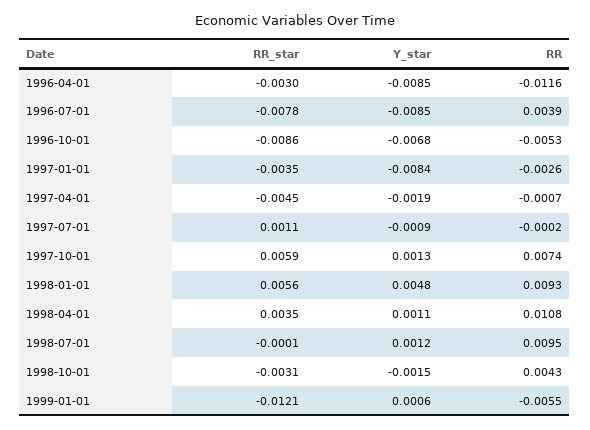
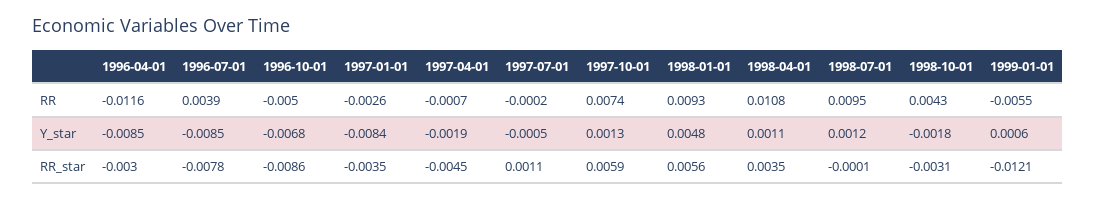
  {
    "RR_star": {
      "1996-04-01": -0.003,
      "1996-07-01": -0.0078,
      "1996-10-01": -0.0086,
      "1997-01-01": -0.0035,
      "1997-04-01": -0.0045,
      "1997-07-01": 0.0011,
      "1997-10-01": 0.0059,
      "1998-01-01": 0.0056,
      "1998-04-01": 0.0035,
      "1998-07-01": -0.0001,
      "1998-10-01": -0.0031,
      "1999-01-01": -0.0121
    },
    "Y_star": {
      "1996-04-01": -0.0085,
      "1996-07-01": -0.0085,
      "1996-10-01": -0.0068,
      "1997-01-01": -0.0084,
      "1997-04-01": -0.0019,
-     "1997-07-01": -0.0009,
+     "1997-07-01": -0.0005,
      "1997-10-01": 0.0013,
      "1998-01-01": 0.0048,
      "1998-04-01": 0.0011,
      "1998-07-01": 0.0012,
-     "1998-10-01": -0.0015,
+     "1998-10-01": -0.0018,
      "1999-01-01": 0.0006
    },
    "RR": {
      "1996-04-01": -0.0116,
      "1996-07-01": 0.0039,
-     "1996-10-01": -0.0053,
+     "1996-10-01": -0.005,
      "1997-01-01": -0.0026,
      "1997-04-01": -0.0007,
      "1997-07-01": -0.0002,
      "1997-10-01": 0.0074,
      "1998-01-01": 0.0093,
      "1998-04-01": 0.0108,
      "1998-07-01": 0.0095,
      "1998-10-01": 0.0043,
      "1999-01-01": -0.0055
    }
  }

